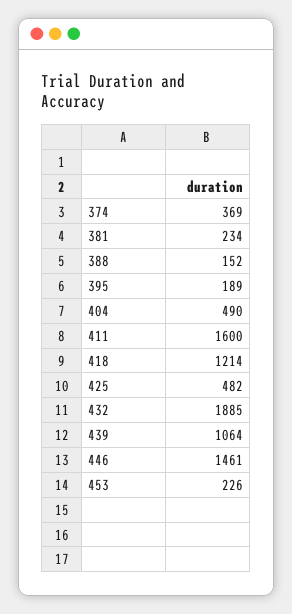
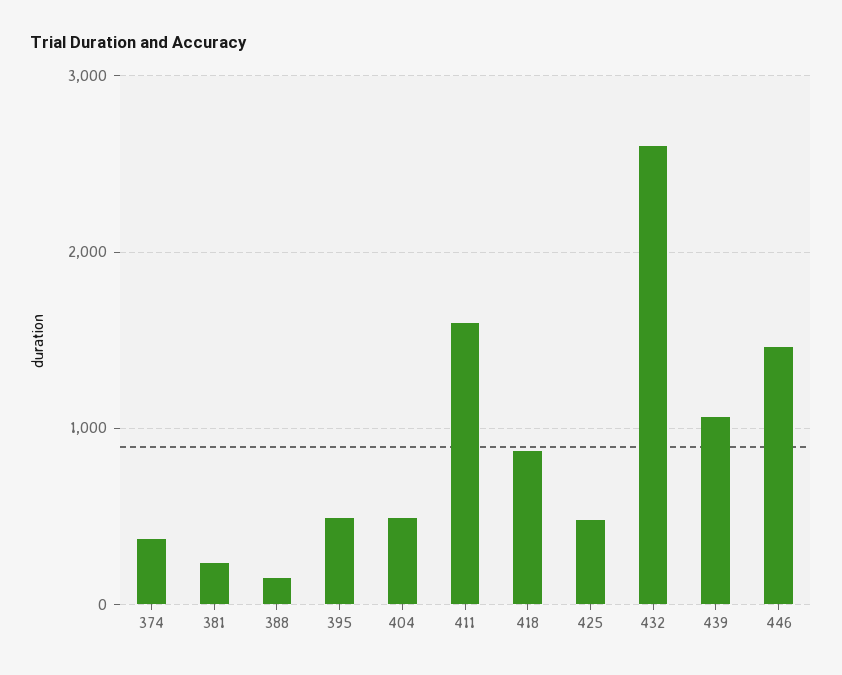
  {
    "374": 369,
    "381": 234,
    "388": 152,
-   "395": 189,
+   "395": 500,
    "404": 490,
    "411": 1600,
-   "418": 1214,
+   "418": 900,
    "425": 482,
-   "432": 1885,
+   "432": 2600,
    "439": 1064,
-   "446": 1461,
+   "446": 1461
-   "453": 226
  }

